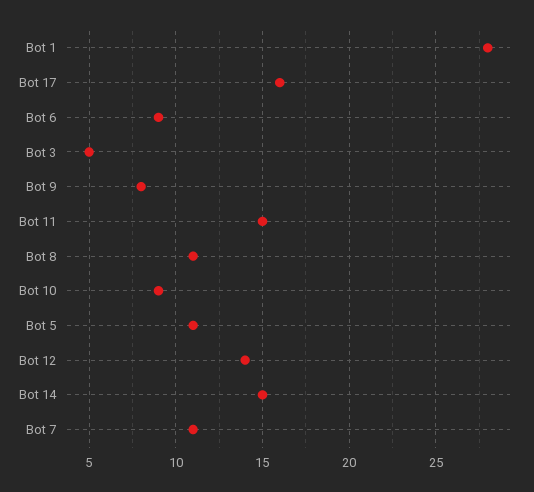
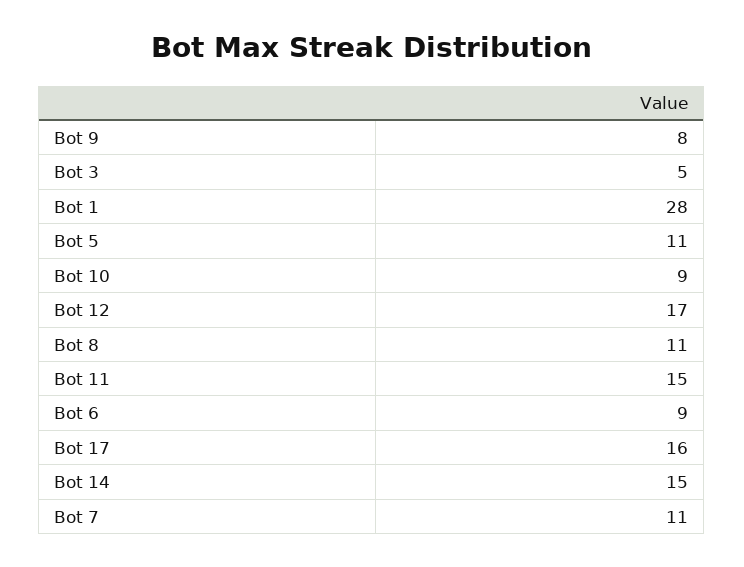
  {
    "Bot 1": 28,
    "Bot 17": 16,
    "Bot 6": 9,
    "Bot 3": 5,
    "Bot 9": 8,
    "Bot 11": 15,
    "Bot 8": 11,
    "Bot 10": 9,
    "Bot 5": 11,
-   "Bot 12": 14,
+   "Bot 12": 17,
    "Bot 14": 15,
    "Bot 7": 11
  }

